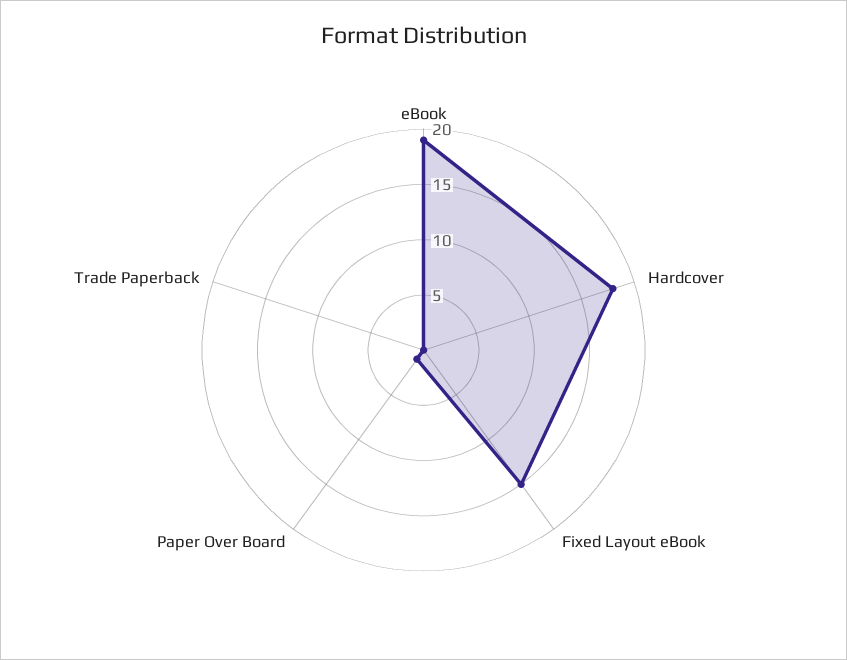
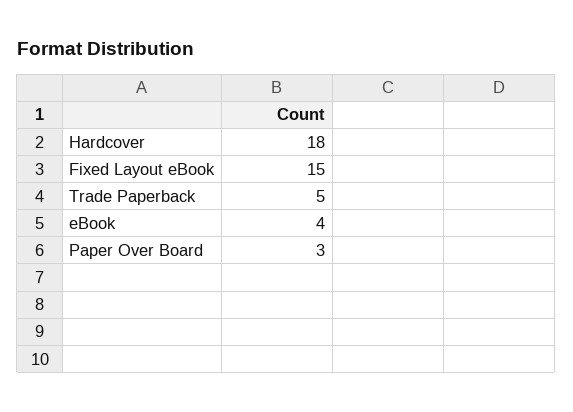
  {
-   "eBook": 19,
+   "eBook": 4,
    "Hardcover": 18,
    "Fixed Layout eBook": 15,
-   "Paper Over Board": 1,
+   "Paper Over Board": 3,
-   "Trade Paperback": 0
+   "Trade Paperback": 5
  }

